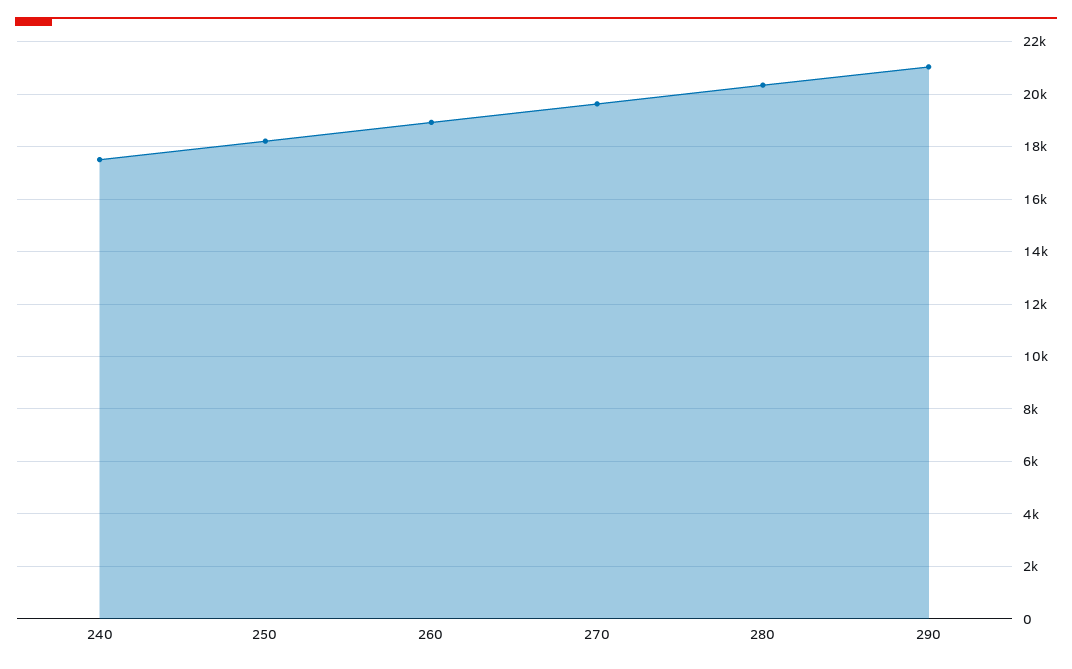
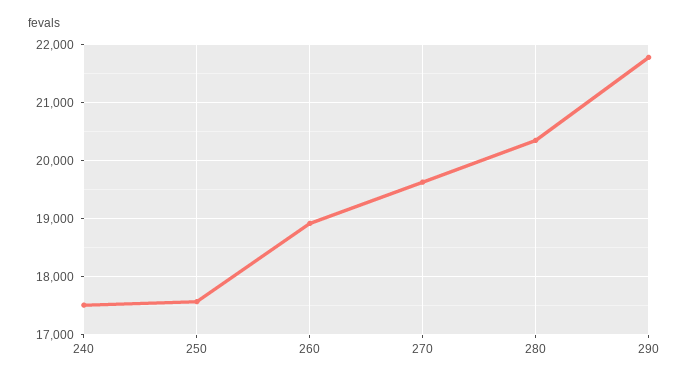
  {
    "240": 17600,
-   "250": 18250,
+   "250": 17600,
    "260": 19000,
    "270": 19600,
    "280": 20400,
-   "290": 21000
+   "290": 21800
  }

